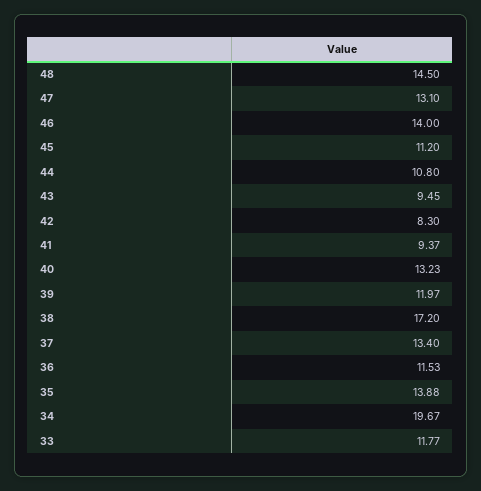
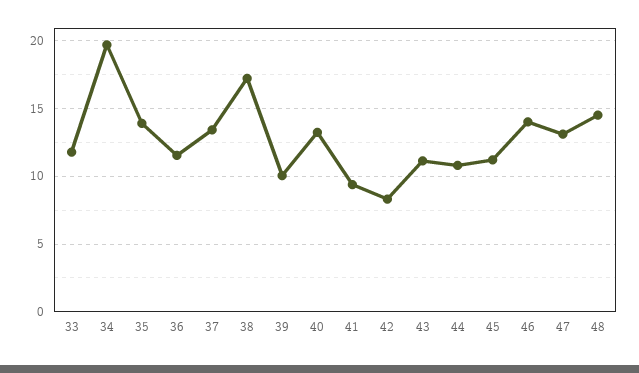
  {
    "48": 14.5,
    "47": 13.1,
    "46": 14,
    "45": 11.2,
    "44": 10.8,
-   "43": 9.45,
+   "43": 11,
    "42": 8.3,
    "41": 9.37,
    "40": 13.23,
-   "39": 11.97,
+   "39": 10,
    "38": 17.2,
    "37": 13.4,
    "36": 11.53,
    "35": 13.88,
    "34": 19.67,
    "33": 11.77
  }

